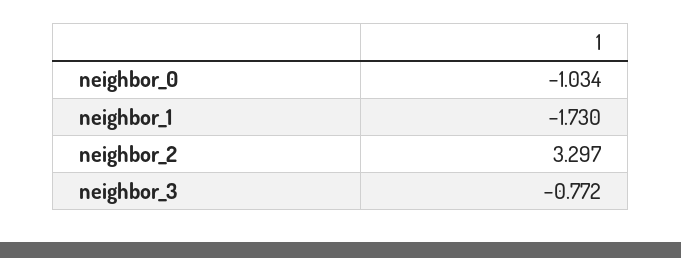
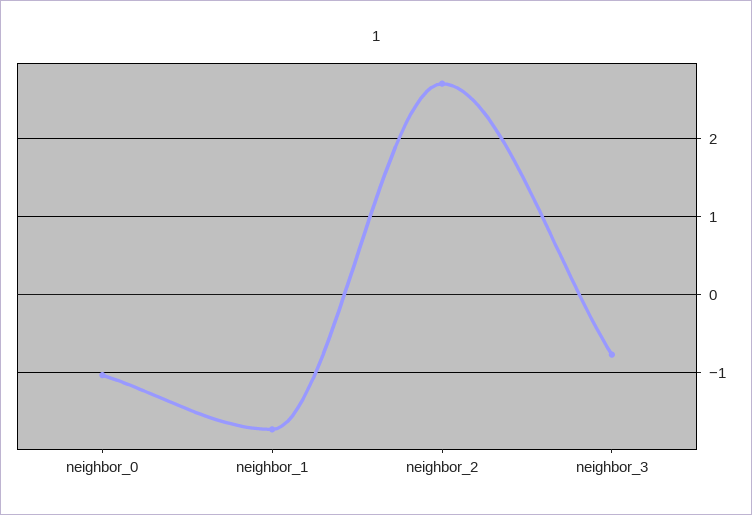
  {
    "neighbor_0": -1.034,
    "neighbor_1": -1.73,
-   "neighbor_2": 3.297,
+   "neighbor_2": 2.7,
    "neighbor_3": -0.772
  }

